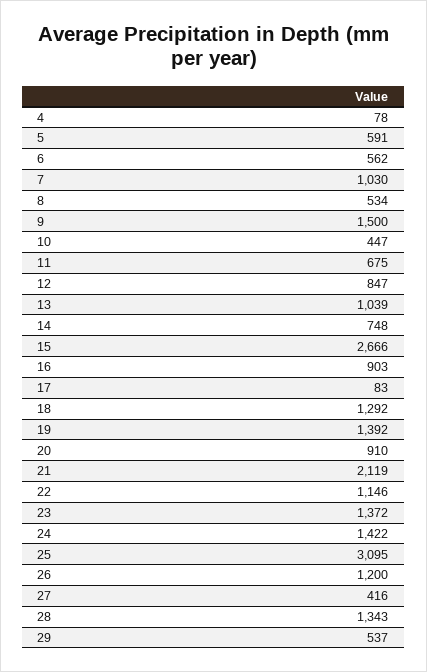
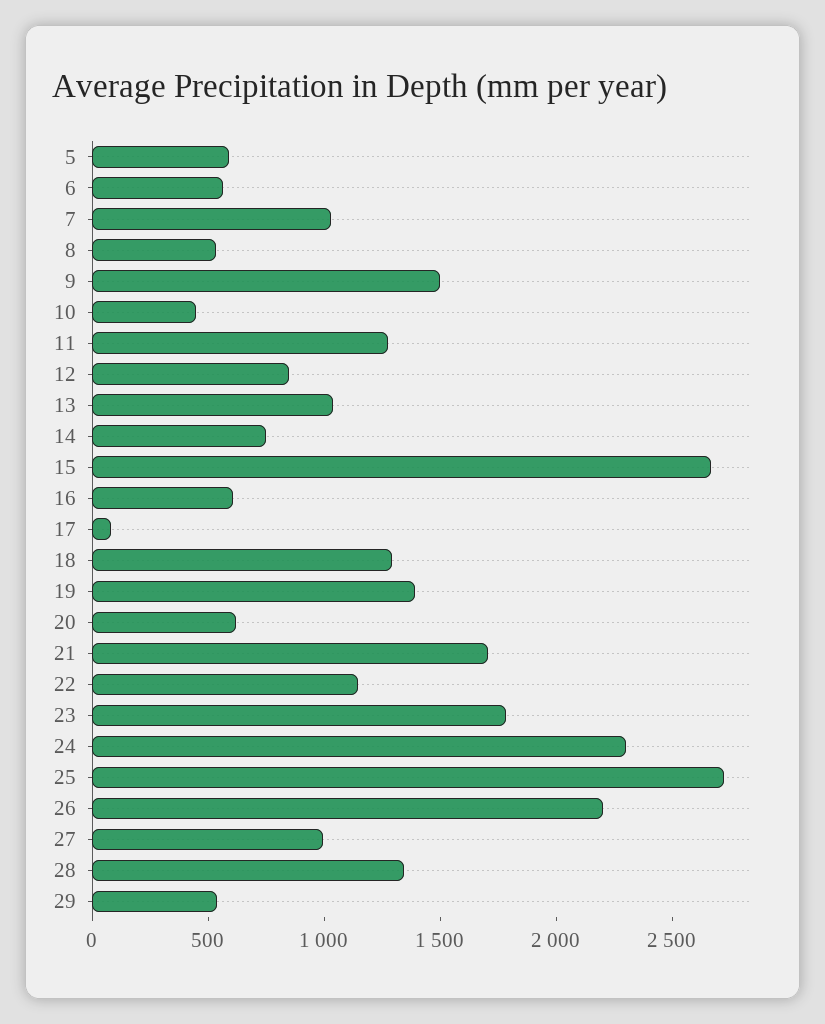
  {
-   "4": 78,
    "5": 591,
    "6": 562,
    "7": 1030,
    "8": 534,
    "9": 1500,
    "10": 447,
-   "11": 675,
+   "11": 1300,
    "12": 847,
    "13": 1039,
    "14": 748,
    "15": 2666,
-   "16": 903,
+   "16": 600,
    "17": 83,
    "18": 1292,
    "19": 1392,
-   "20": 910,
+   "20": 600,
-   "21": 2119,
+   "21": 1700,
    "22": 1146,
-   "23": 1372,
+   "23": 1800,
-   "24": 1422,
+   "24": 2300,
-   "25": 3095,
+   "25": 2700,
-   "26": 1200,
+   "26": 2200,
-   "27": 416,
+   "27": 1000,
    "28": 1343,
    "29": 537
  }

